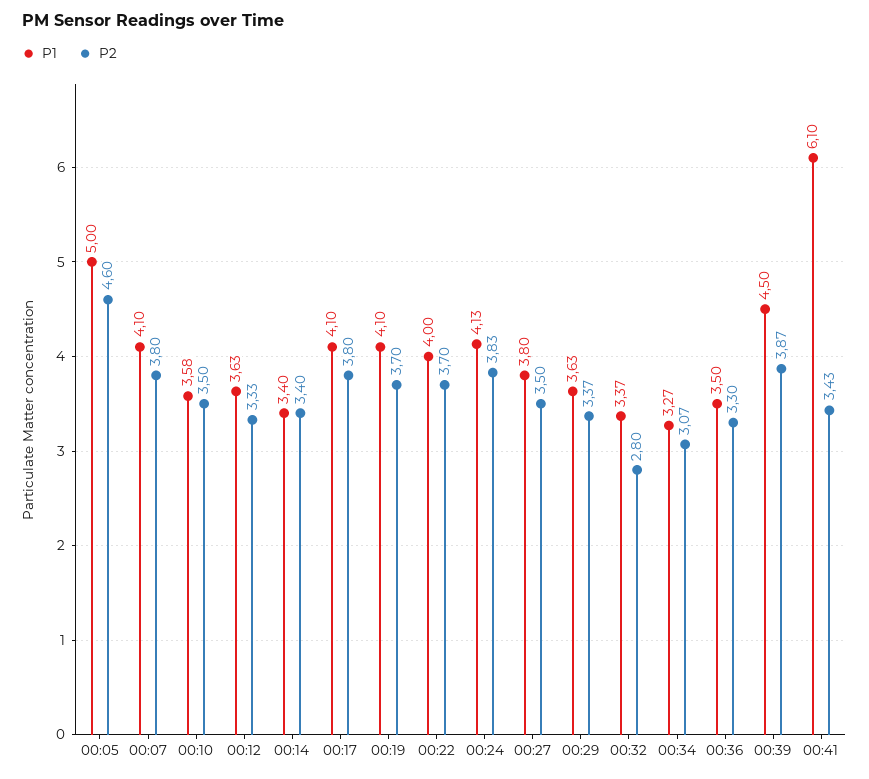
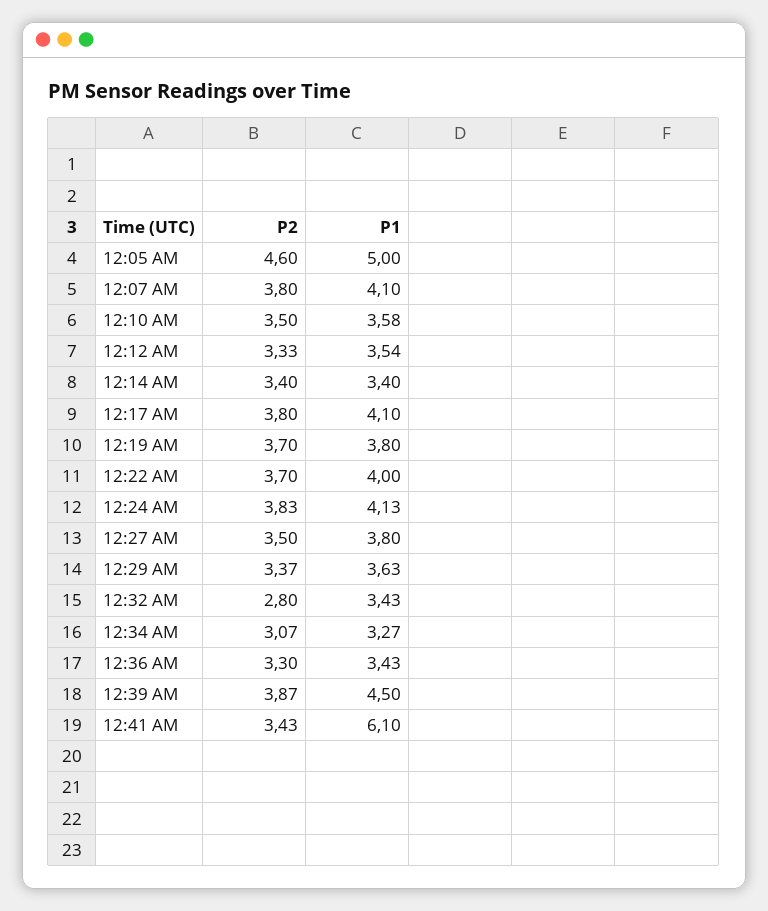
  {
    "P1": {
      "00:05": 5,
      "00:07": 4.1,
      "00:10": 3.58,
-     "00:12": 3.63,
+     "00:12": 3.54,
      "00:14": 3.4,
      "00:17": 4.1,
-     "00:19": 4.1,
+     "00:19": 3.8,
      "00:22": 4,
      "00:24": 4.13,
      "00:27": 3.8,
      "00:29": 3.63,
-     "00:32": 3.37,
+     "00:32": 3.43,
      "00:34": 3.27,
-     "00:36": 3.5,
+     "00:36": 3.43,
      "00:39": 4.5,
      "00:41": 6.1
    },
    "P2": {
      "00:05": 4.6,
      "00:07": 3.8,
      "00:10": 3.5,
      "00:12": 3.33,
      "00:14": 3.4,
      "00:17": 3.8,
      "00:19": 3.7,
      "00:22": 3.7,
      "00:24": 3.83,
      "00:27": 3.5,
      "00:29": 3.37,
      "00:32": 2.8,
      "00:34": 3.07,
      "00:36": 3.3,
      "00:39": 3.87,
      "00:41": 3.43
    }
  }

